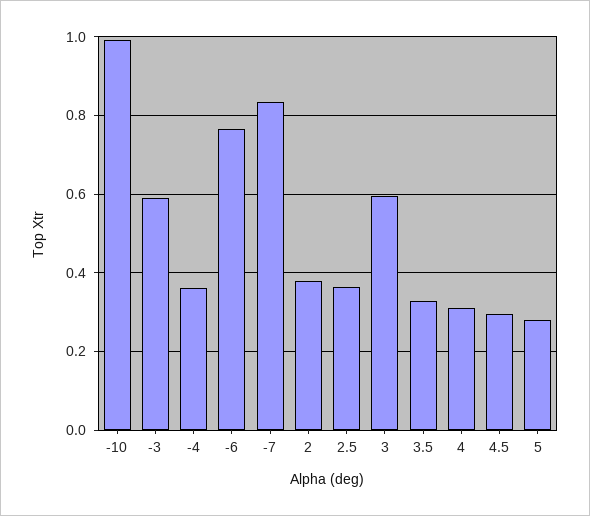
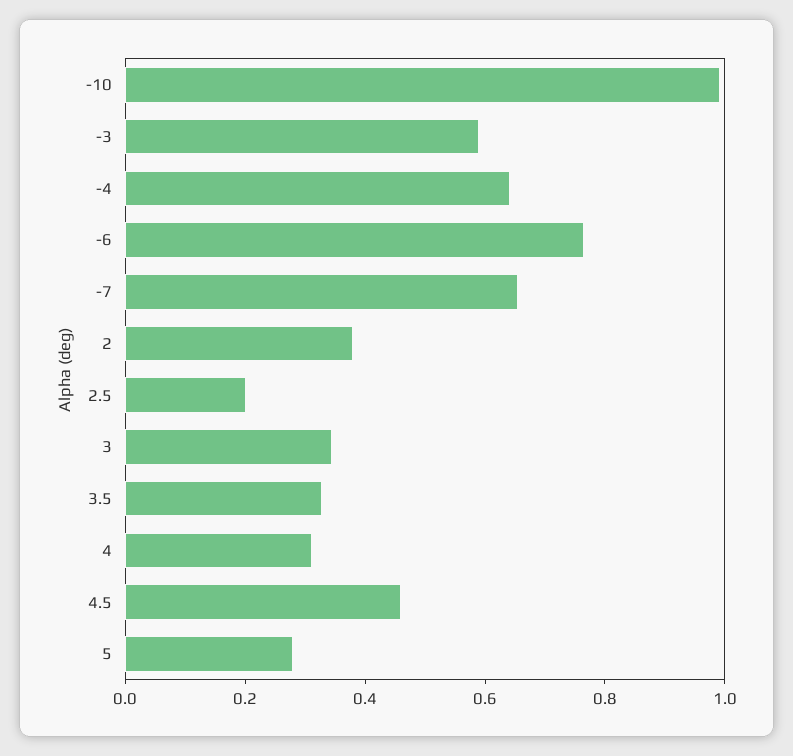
  {
    "-10": 1,
    "-3": 0.58,
-   "-4": 0.36,
+   "-4": 0.65,
    "-6": 0.76,
-   "-7": 0.84,
+   "-7": 0.65,
    "2": 0.38,
-   "2.5": 0.36,
+   "2.5": 0.2,
-   "3": 0.6,
+   "3": 0.35,
    "3.5": 0.32,
    "4": 0.32,
-   "4.5": 0.3,
+   "4.5": 0.45,
    "5": 0.28
  }

